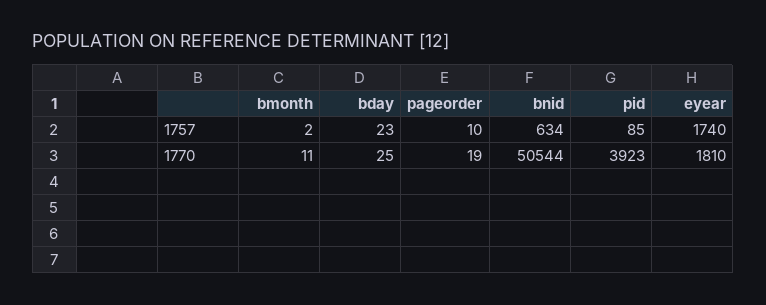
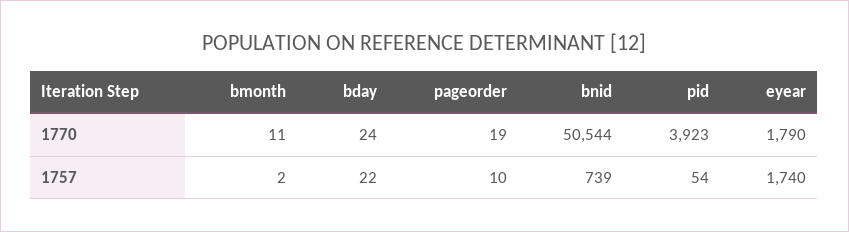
  {
    "bmonth": {
      "1757": 2,
      "1770": 11
    },
    "bday": {
-     "1757": 23,
+     "1757": 22,
-     "1770": 25
+     "1770": 24
    },
    "pageorder": {
      "1757": 10,
      "1770": 19
    },
    "bnid": {
-     "1757": 634,
+     "1757": 739,
      "1770": 50544
    },
    "pid": {
-     "1757": 85,
+     "1757": 54,
      "1770": 3923
    },
    "eyear": {
      "1757": 1740,
-     "1770": 1810
+     "1770": 1790
    }
  }

